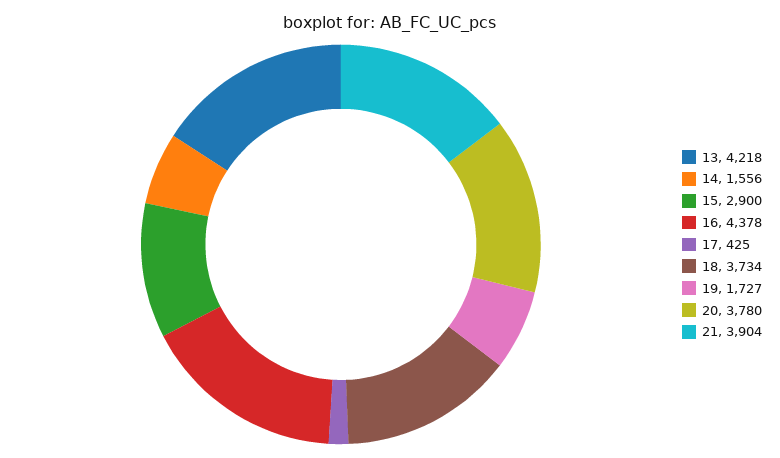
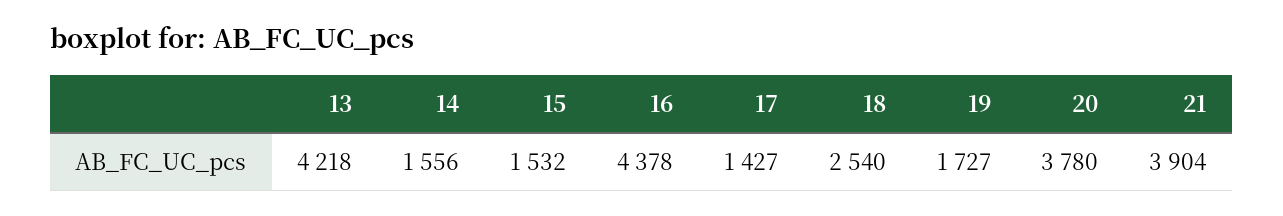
  {
    "13": 4218,
    "14": 1556,
-   "15": 2900,
+   "15": 1532,
    "16": 4378,
-   "17": 425,
+   "17": 1427,
-   "18": 3734,
+   "18": 2540,
    "19": 1727,
    "20": 3780,
    "21": 3904
  }

